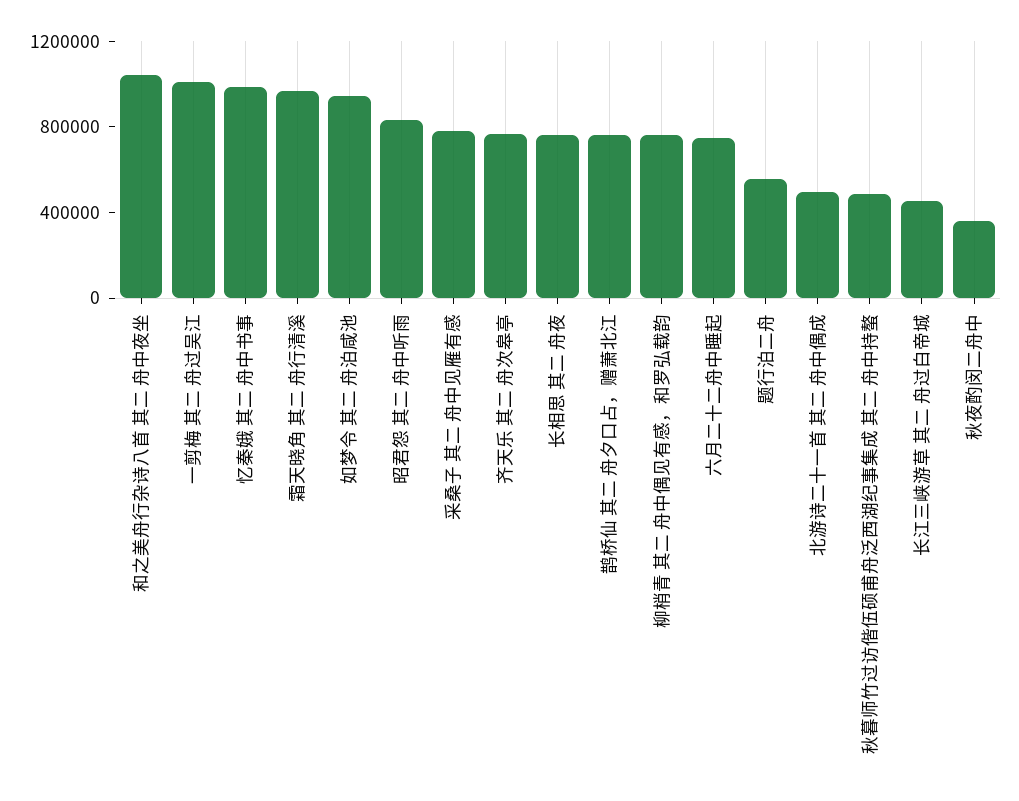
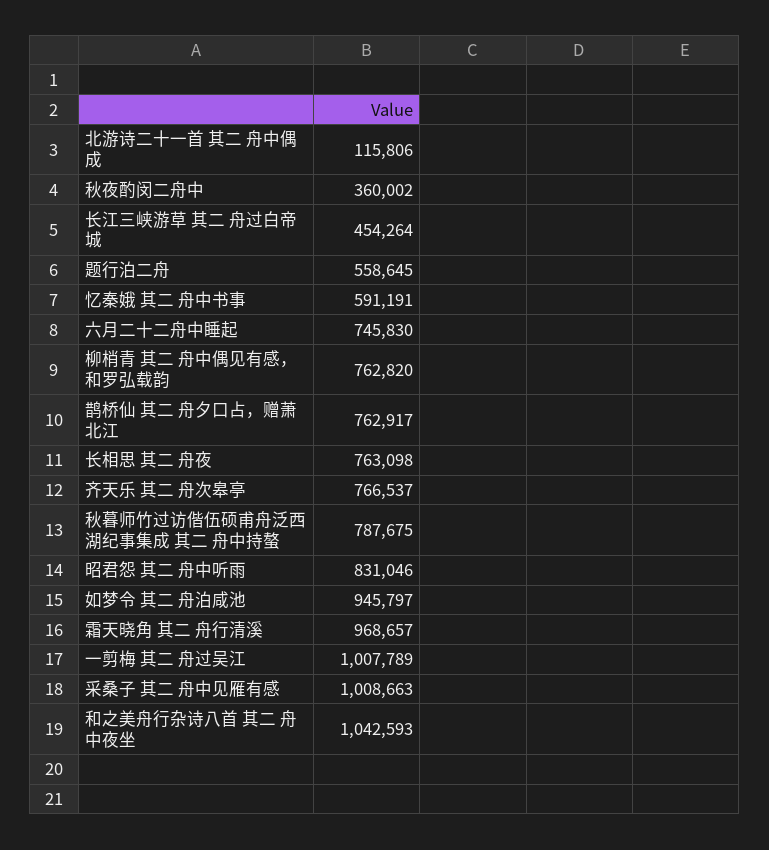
  {
    "和之美舟行杂诗八首 其二 舟中夜坐": 1042593,
    "一剪梅 其二 舟过吴江": 1007789,
-   "忆秦娥 其二 舟中书事": 1000000,
+   "忆秦娥 其二 舟中书事": 591191,
    "霜天晓角 其二 舟行清溪": 968657,
    "如梦令 其二 舟泊咸池": 945797,
    "昭君怨 其二 舟中听雨": 831046,
-   "采桑子 其二 舟中见雁有感": 800000,
+   "采桑子 其二 舟中见雁有感": 1008663,
    "齐天乐 其二 舟次皋亭": 766537,
    "长相思 其二 舟夜": 763098,
    "鹊桥仙 其二 舟夕口占，赠萧北江": 762917,
    "柳梢青 其二 舟中偶见有感，和罗弘载韵": 762820,
    "六月二十二舟中睡起": 745830,
    "题行泊二舟": 558645,
-   "北游诗二十一首 其二 舟中偶成": 500000,
+   "北游诗二十一首 其二 舟中偶成": 115806,
-   "秋暮师竹过访偕伍硕甫舟泛西湖纪事集成 其二 舟中持螯": 500000,
+   "秋暮师竹过访偕伍硕甫舟泛西湖纪事集成 其二 舟中持螯": 787675,
    "长江三峡游草 其二 舟过白帝城": 454264,
    "秋夜酌闵二舟中": 360002
  }

